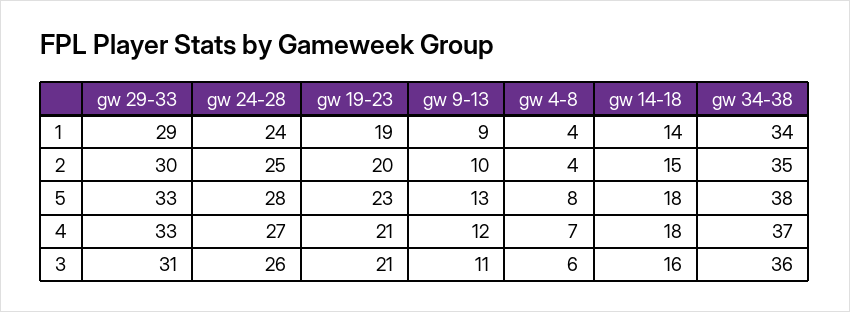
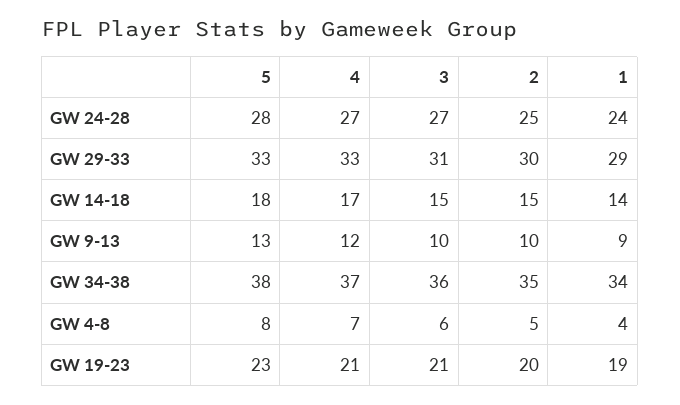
  {
    "gw 29-33": {
      "1": 29,
      "2": 30,
      "5": 33,
      "4": 33,
      "3": 31
    },
    "gw 24-28": {
      "1": 24,
      "2": 25,
      "5": 28,
      "4": 27,
-     "3": 26
+     "3": 27
    },
    "gw 19-23": {
      "1": 19,
      "2": 20,
      "5": 23,
      "4": 21,
      "3": 21
    },
    "gw 9-13": {
      "1": 9,
      "2": 10,
      "5": 13,
      "4": 12,
-     "3": 11
+     "3": 10
    },
    "gw 4-8": {
      "1": 4,
-     "2": 4,
+     "2": 5,
      "5": 8,
      "4": 7,
      "3": 6
    },
    "gw 14-18": {
      "1": 14,
      "2": 15,
      "5": 18,
-     "4": 18,
+     "4": 17,
-     "3": 16
+     "3": 15
    },
    "gw 34-38": {
      "1": 34,
      "2": 35,
      "5": 38,
      "4": 37,
      "3": 36
    }
  }

